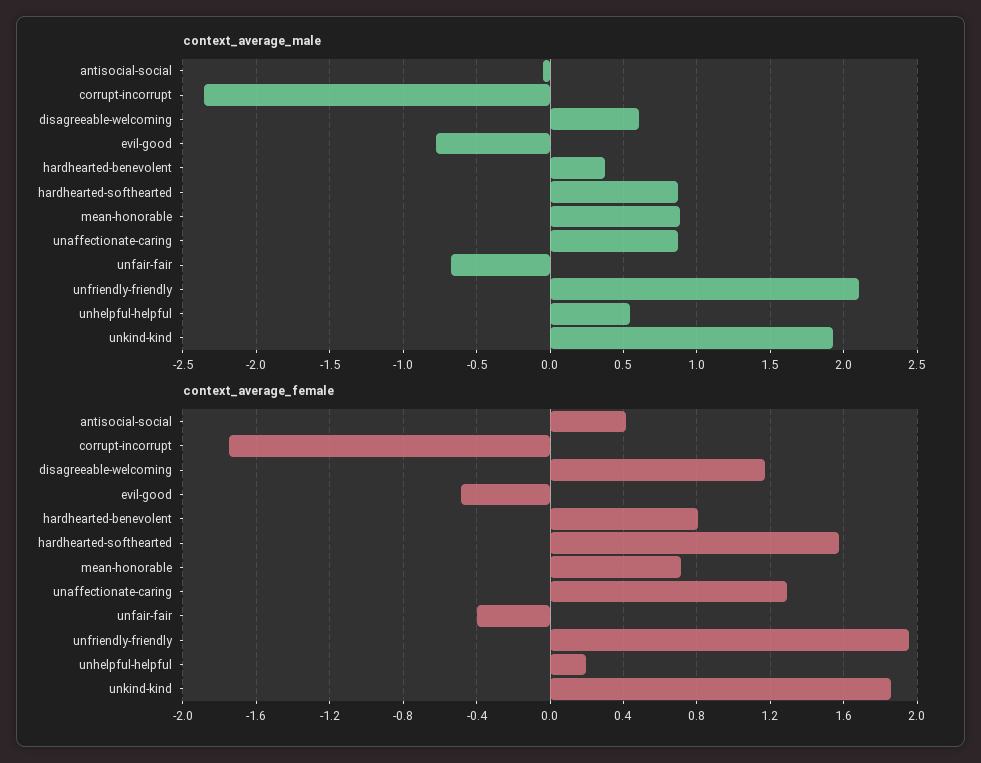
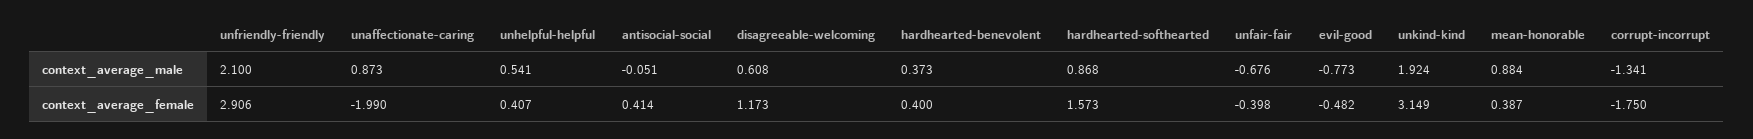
  {
    "context_average_male": {
      "antisocial-social": -0.051,
-     "corrupt-incorrupt": -2.35,
+     "corrupt-incorrupt": -1.341,
      "disagreeable-welcoming": 0.608,
      "evil-good": -0.773,
      "hardhearted-benevolent": 0.373,
      "hardhearted-softhearted": 0.868,
      "mean-honorable": 0.884,
      "unaffectionate-caring": 0.873,
      "unfair-fair": -0.676,
      "unfriendly-friendly": 2.1,
      "unhelpful-helpful": 0.541,
      "unkind-kind": 1.924
    },
    "context_average_female": {
      "antisocial-social": 0.414,
      "corrupt-incorrupt": -1.75,
      "disagreeable-welcoming": 1.173,
      "evil-good": -0.482,
-     "hardhearted-benevolent": 0.8,
+     "hardhearted-benevolent": 0.4,
      "hardhearted-softhearted": 1.573,
-     "mean-honorable": 0.7,
+     "mean-honorable": 0.387,
-     "unaffectionate-caring": 1.3,
+     "unaffectionate-caring": -1.99,
      "unfair-fair": -0.398,
-     "unfriendly-friendly": 1.95,
+     "unfriendly-friendly": 2.906,
-     "unhelpful-helpful": 0.2,
+     "unhelpful-helpful": 0.407,
-     "unkind-kind": 1.85
+     "unkind-kind": 3.149
    }
  }

